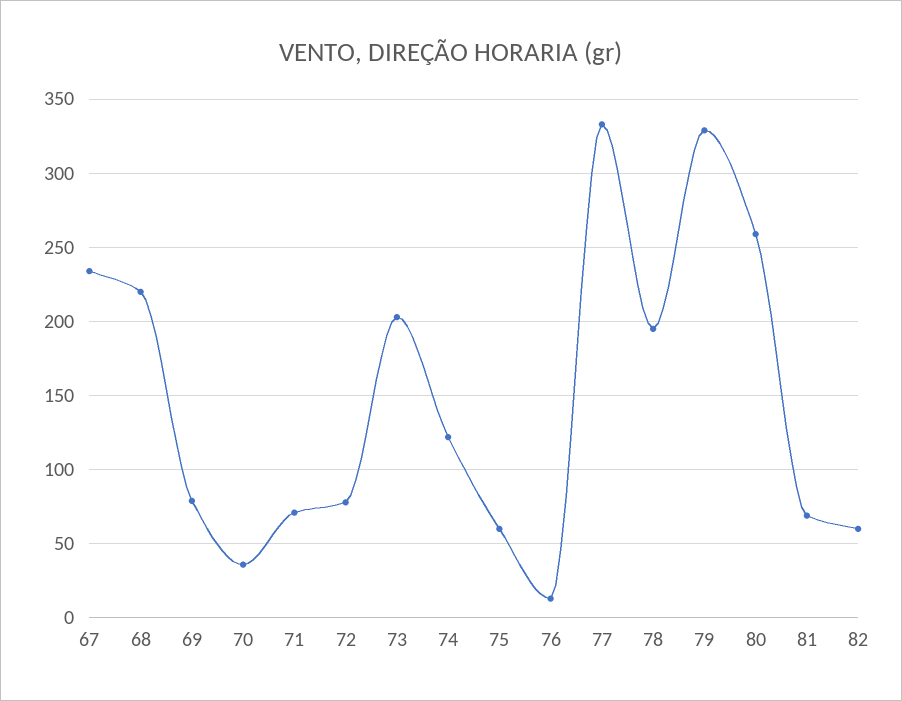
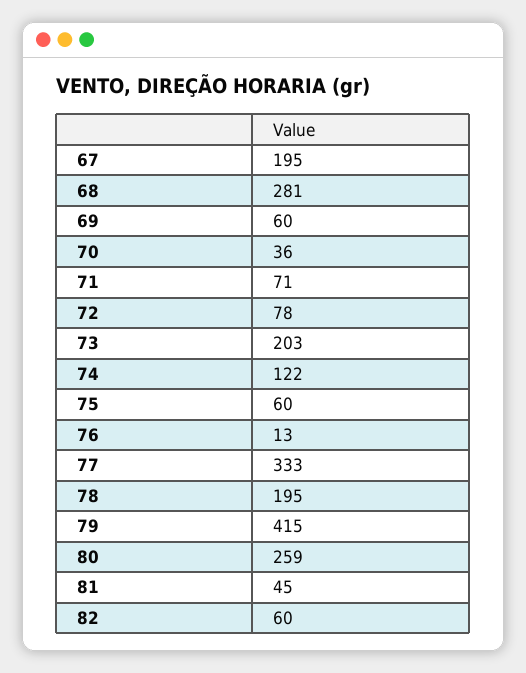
  {
-   "67": 235,
+   "67": 195,
-   "68": 220,
+   "68": 281,
-   "69": 80,
+   "69": 60,
    "70": 36,
    "71": 71,
    "72": 78,
    "73": 203,
    "74": 122,
    "75": 60,
    "76": 13,
    "77": 333,
    "78": 195,
-   "79": 330,
+   "79": 415,
    "80": 259,
-   "81": 70,
+   "81": 45,
    "82": 60
  }

